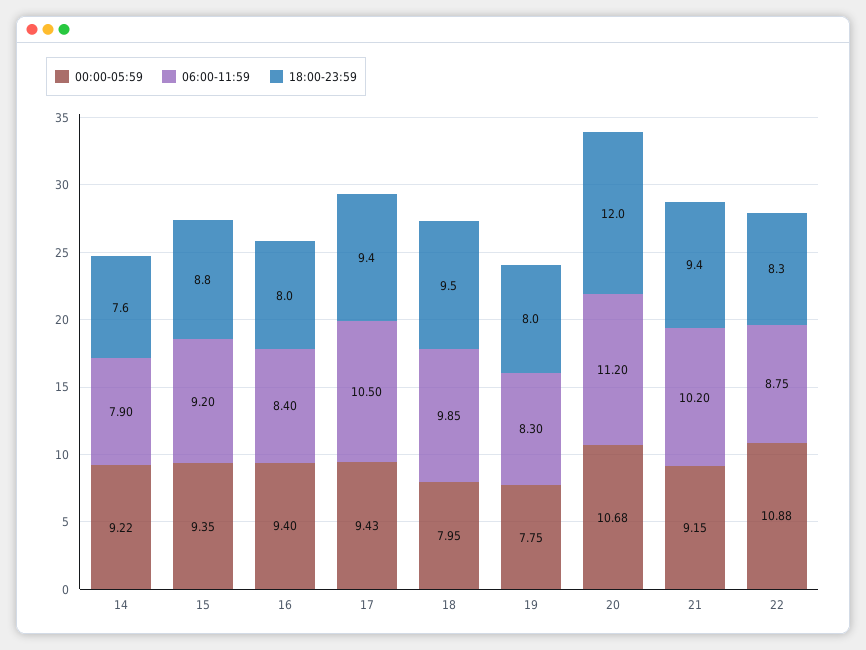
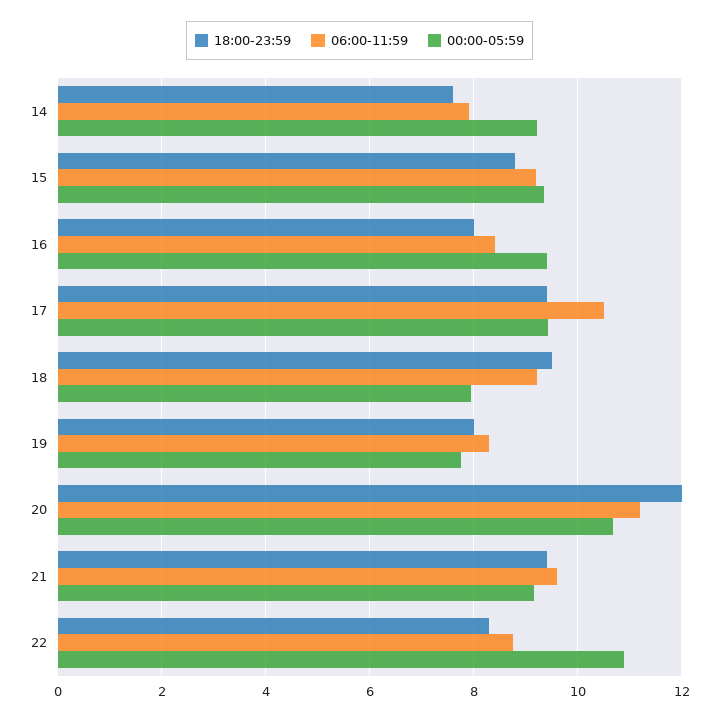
  {
    "00:00-05:59": {
      "14": 9.22,
      "15": 9.35,
      "16": 9.4,
      "17": 9.43,
      "18": 7.95,
      "19": 7.75,
      "20": 10.68,
      "21": 9.15,
      "22": 10.88
    },
    "06:00-11:59": {
      "14": 7.9,
      "15": 9.2,
      "16": 8.4,
      "17": 10.5,
-     "18": 9.85,
+     "18": 9.2,
      "19": 8.3,
      "20": 11.2,
-     "21": 10.2,
+     "21": 9.6,
      "22": 8.75
    },
    "18:00-23:59": {
      "14": 7.6,
      "15": 8.8,
      "16": 8,
      "17": 9.4,
      "18": 9.5,
      "19": 8,
      "20": 12,
      "21": 9.4,
      "22": 8.3
    }
  }

